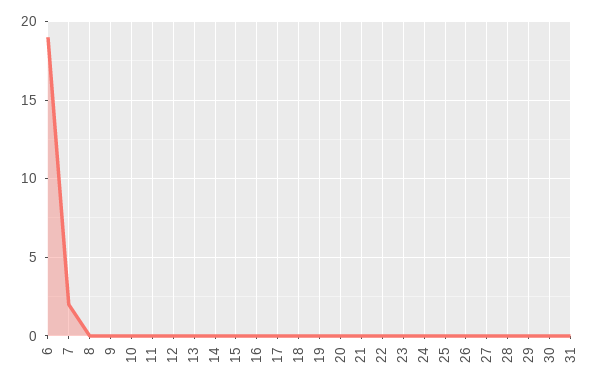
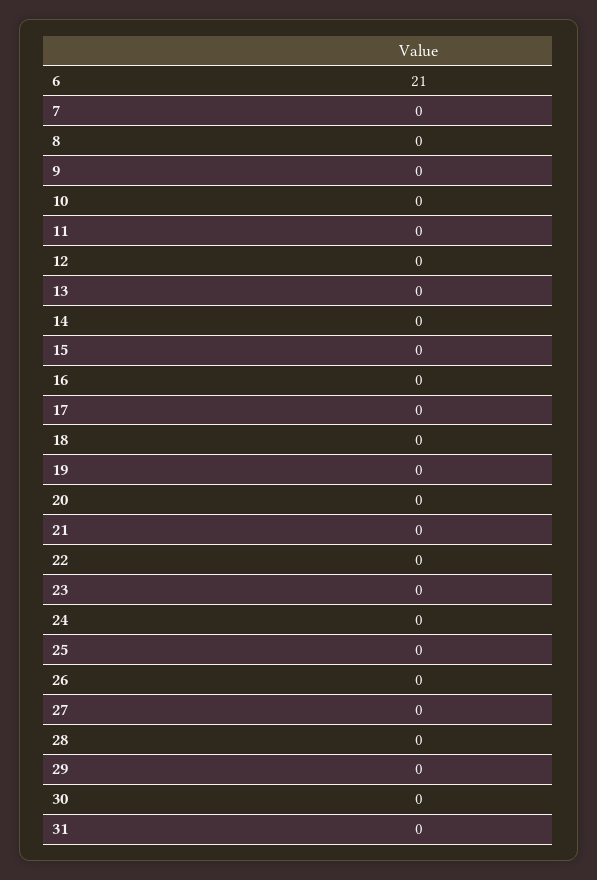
  {
-   "6": 19,
+   "6": 21,
-   "7": 2,
+   "7": 0,
    "8": 0,
    "9": 0,
    "10": 0,
    "11": 0,
    "12": 0,
    "13": 0,
    "14": 0,
    "15": 0,
    "16": 0,
    "17": 0,
    "18": 0,
    "19": 0,
    "20": 0,
    "21": 0,
    "22": 0,
    "23": 0,
    "24": 0,
    "25": 0,
    "26": 0,
    "27": 0,
    "28": 0,
    "29": 0,
    "30": 0,
    "31": 0
  }

